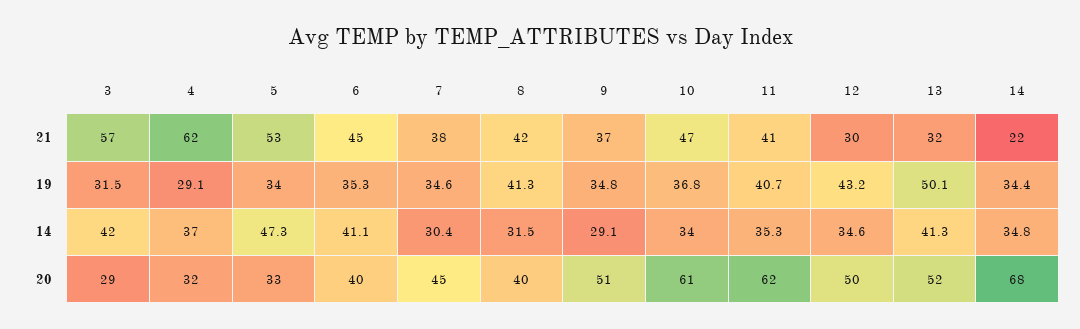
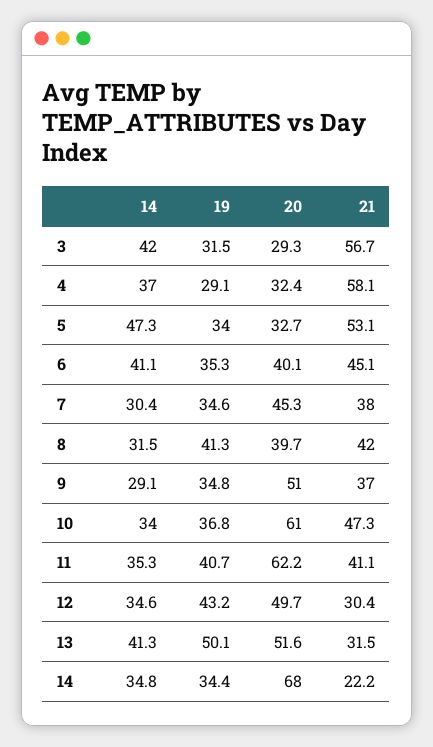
  {
    "3": {
      "21": 56.7,
      "19": 31.5,
      "14": 42,
      "20": 29.3
    },
    "4": {
-     "21": 62,
+     "21": 58.1,
      "19": 29.1,
      "14": 37,
      "20": 32.4
    },
    "5": {
      "21": 53.1,
      "19": 34,
      "14": 47.3,
      "20": 32.7
    },
    "6": {
      "21": 45.1,
      "19": 35.3,
      "14": 41.1,
      "20": 40.1
    },
    "7": {
      "21": 38,
      "19": 34.6,
      "14": 30.4,
      "20": 45.3
    },
    "8": {
      "21": 42,
      "19": 41.3,
      "14": 31.5,
      "20": 39.7
    },
    "9": {
      "21": 37,
      "19": 34.8,
      "14": 29.1,
      "20": 51
    },
    "10": {
      "21": 47.3,
      "19": 36.8,
      "14": 34,
      "20": 61
    },
    "11": {
      "21": 41.1,
      "19": 40.7,
      "14": 35.3,
      "20": 62.2
    },
    "12": {
      "21": 30.4,
      "19": 43.2,
      "14": 34.6,
      "20": 49.7
    },
    "13": {
      "21": 31.5,
      "19": 50.1,
      "14": 41.3,
      "20": 51.6
    },
    "14": {
      "21": 22.2,
      "19": 34.4,
      "14": 34.8,
      "20": 68
    }
  }

